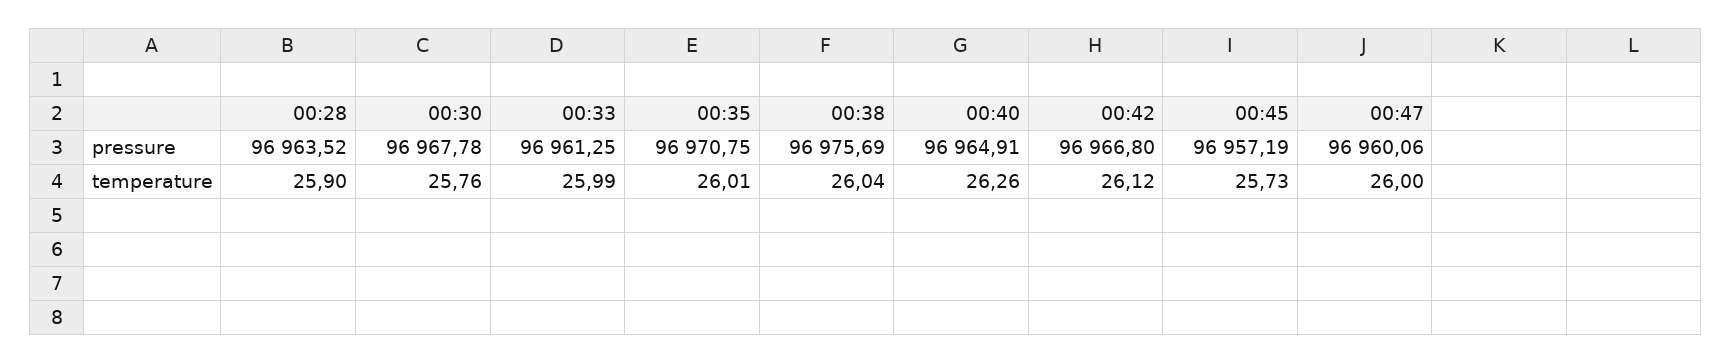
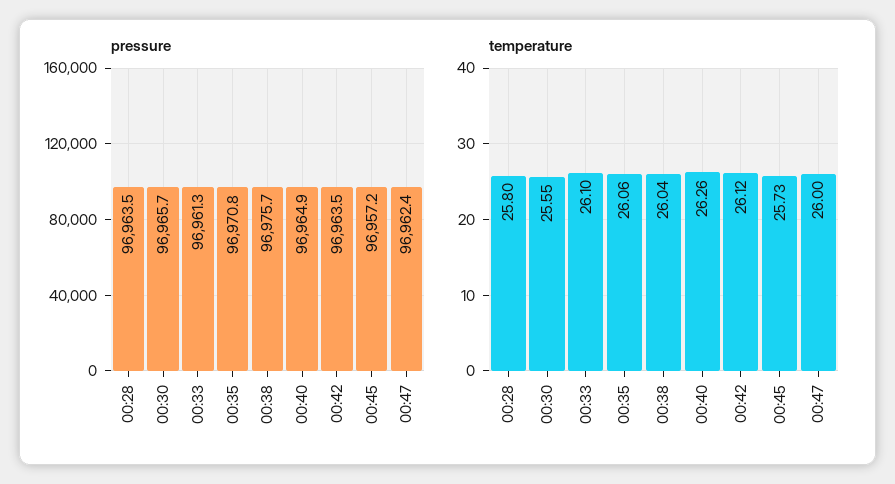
  {
    "pressure": {
      "00:28": 96963.52,
-     "00:30": 96967.78,
+     "00:30": 96965.7,
      "00:33": 96961.25,
      "00:35": 96970.75,
      "00:38": 96975.69,
      "00:40": 96964.91,
-     "00:42": 96966.8,
+     "00:42": 96963.5,
      "00:45": 96957.19,
-     "00:47": 96960.06
+     "00:47": 96962.4
    },
    "temperature": {
-     "00:28": 25.9,
+     "00:28": 25.8,
-     "00:30": 25.76,
+     "00:30": 25.55,
-     "00:33": 25.99,
+     "00:33": 26.1,
-     "00:35": 26.01,
+     "00:35": 26.06,
      "00:38": 26.04,
      "00:40": 26.26,
      "00:42": 26.12,
      "00:45": 25.73,
      "00:47": 26
    }
  }

